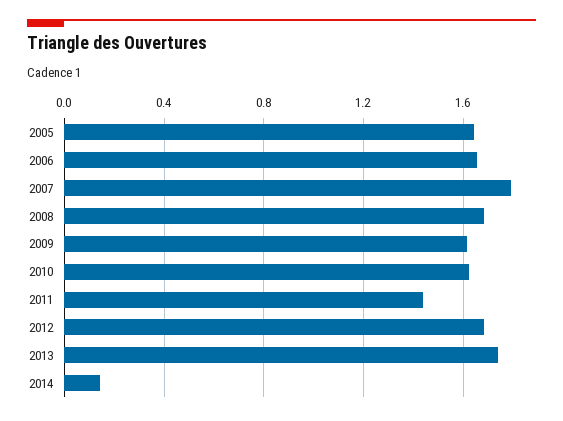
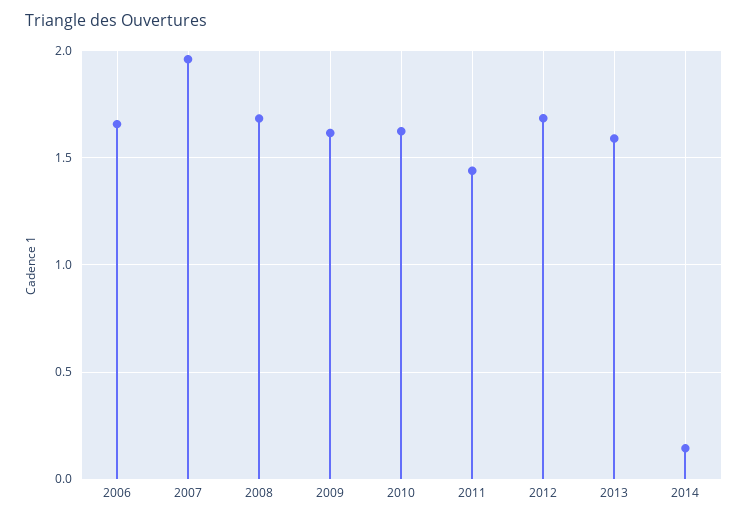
  {
-   "2005": 1.65,
    "2006": 1.65,
-   "2007": 1.8,
+   "2007": 1.95,
    "2008": 1.7,
    "2009": 1.6,
    "2010": 1.6,
    "2011": 1.45,
    "2012": 1.7,
-   "2013": 1.75,
+   "2013": 1.6,
    "2014": 0.15
  }

